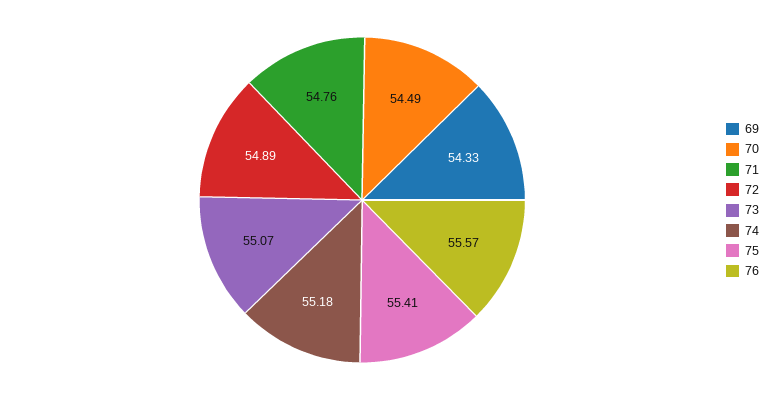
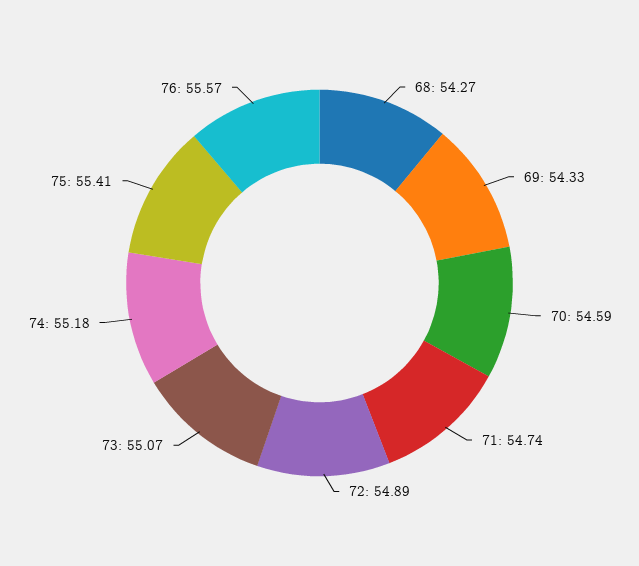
  {
    "69": 54.33,
-   "70": 54.49,
+   "70": 54.59,
-   "71": 54.76,
+   "71": 54.74,
    "72": 54.89,
    "73": 55.07,
    "74": 55.18,
    "75": 55.41,
-   "76": 55.57
+   "76": 55.57,
+   "68": 54.27
  }

